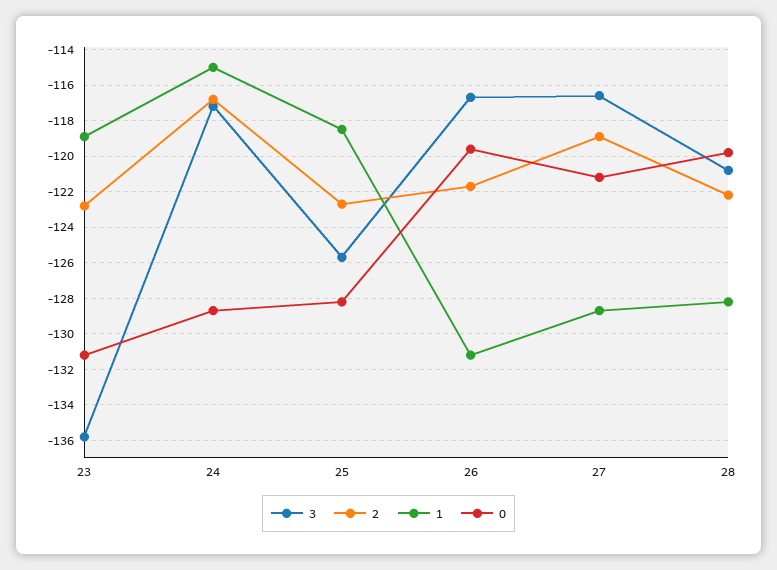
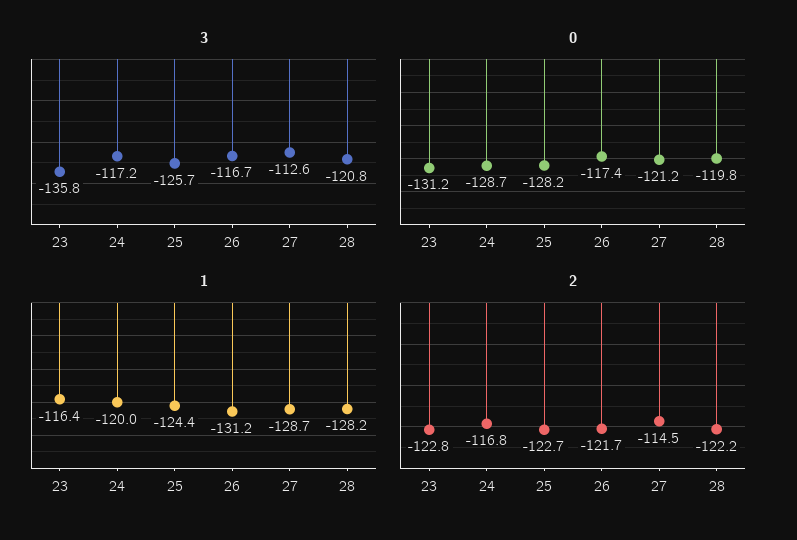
  {
    "3": {
      "23": -135.8,
      "24": -117.2,
      "25": -125.7,
      "26": -116.7,
-     "27": -116.5,
+     "27": -112.6,
      "28": -120.8
    },
    "2": {
      "23": -122.8,
      "24": -116.8,
      "25": -122.7,
      "26": -121.7,
-     "27": -119,
+     "27": -114.5,
      "28": -122.2
    },
    "1": {
-     "23": -119,
+     "23": -116.4,
-     "24": -115,
+     "24": -120,
-     "25": -118.5,
+     "25": -124.4,
      "26": -131.2,
      "27": -128.7,
      "28": -128.2
    },
    "0": {
      "23": -131.2,
      "24": -128.7,
      "25": -128.2,
-     "26": -119.5,
+     "26": -117.4,
      "27": -121.2,
      "28": -119.8
    }
  }

